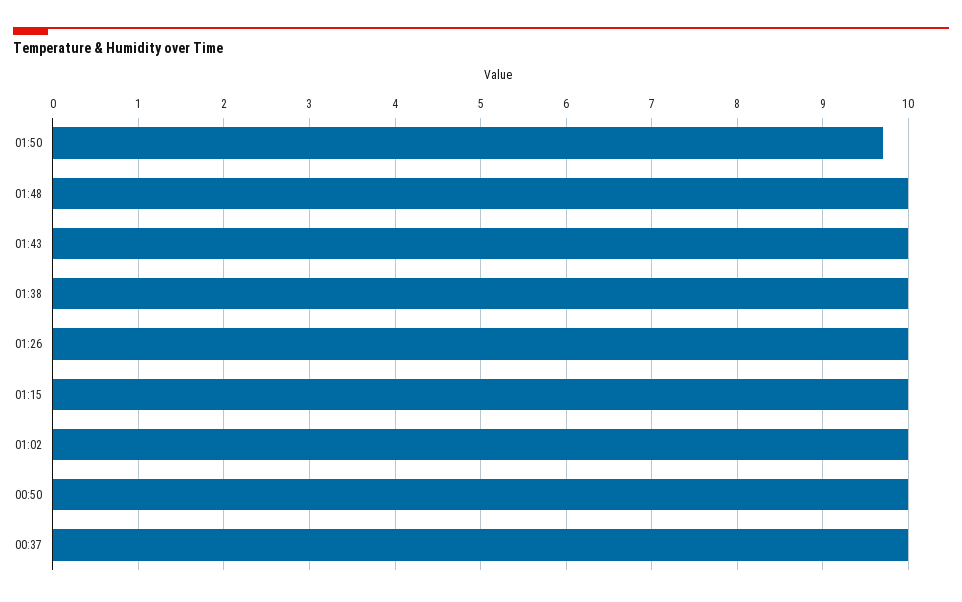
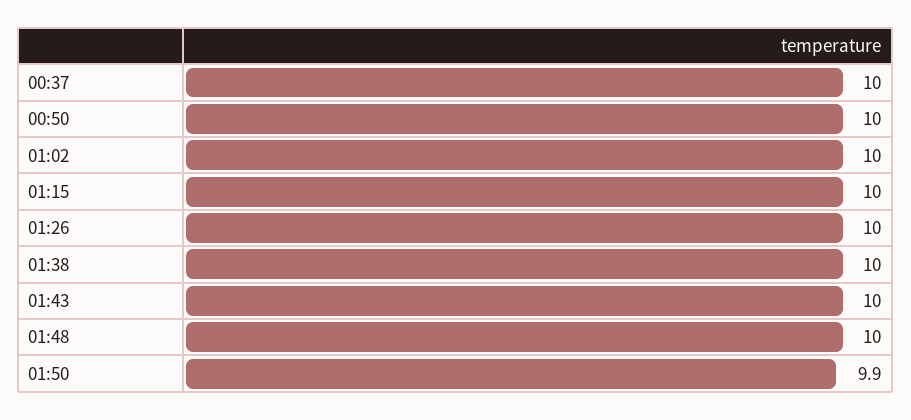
  {
-   "01:50": 9.7,
+   "01:50": 9.9,
    "01:48": 10,
    "01:43": 10,
    "01:38": 10,
    "01:26": 10,
    "01:15": 10,
    "01:02": 10,
    "00:50": 10,
    "00:37": 10
  }

